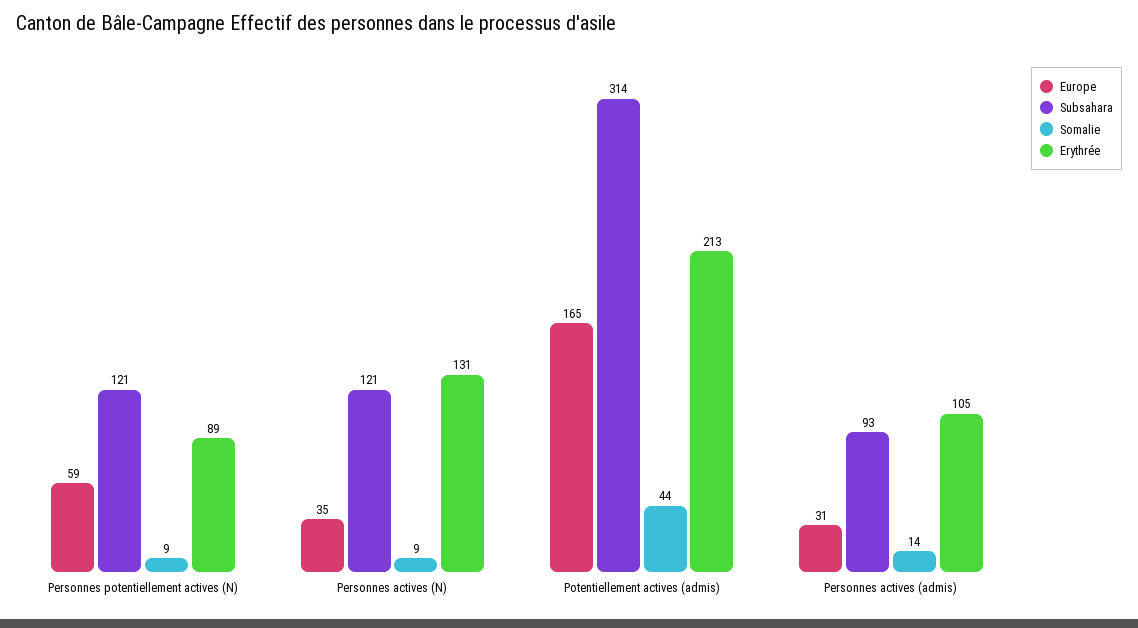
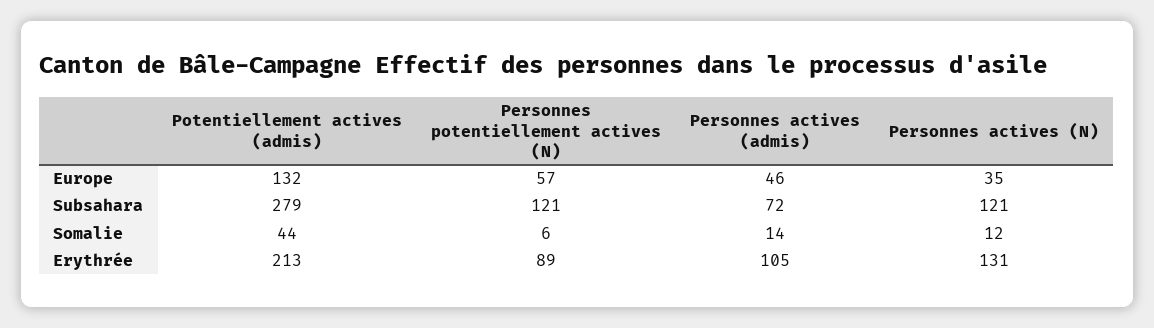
  {
    "Europe": {
-     "Personnes potentiellement actives (N)": 59,
+     "Personnes potentiellement actives (N)": 57,
      "Personnes actives (N)": 35,
-     "Potentiellement actives (admis)": 165,
+     "Potentiellement actives (admis)": 132,
-     "Personnes actives (admis)": 31
+     "Personnes actives (admis)": 46
    },
    "Subsahara": {
      "Personnes potentiellement actives (N)": 121,
      "Personnes actives (N)": 121,
-     "Potentiellement actives (admis)": 314,
+     "Potentiellement actives (admis)": 279,
-     "Personnes actives (admis)": 93
+     "Personnes actives (admis)": 72
    },
    "Somalie": {
-     "Personnes potentiellement actives (N)": 9,
+     "Personnes potentiellement actives (N)": 6,
-     "Personnes actives (N)": 9,
+     "Personnes actives (N)": 12,
      "Potentiellement actives (admis)": 44,
      "Personnes actives (admis)": 14
    },
    "Erythrée": {
      "Personnes potentiellement actives (N)": 89,
      "Personnes actives (N)": 131,
      "Potentiellement actives (admis)": 213,
      "Personnes actives (admis)": 105
    }
  }

